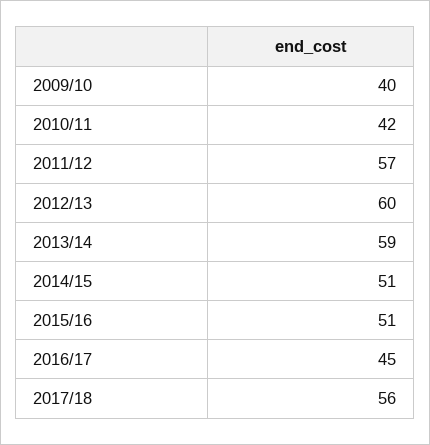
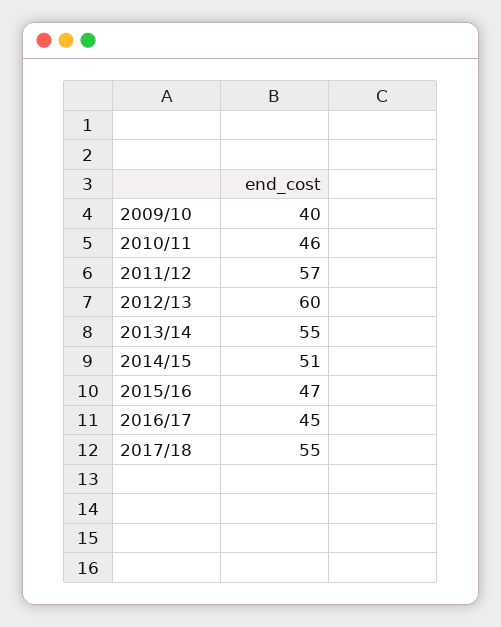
  {
    "2009/10": 40,
-   "2010/11": 42,
+   "2010/11": 46,
    "2011/12": 57,
    "2012/13": 60,
-   "2013/14": 59,
+   "2013/14": 55,
    "2014/15": 51,
-   "2015/16": 51,
+   "2015/16": 47,
    "2016/17": 45,
-   "2017/18": 56
+   "2017/18": 55
  }

